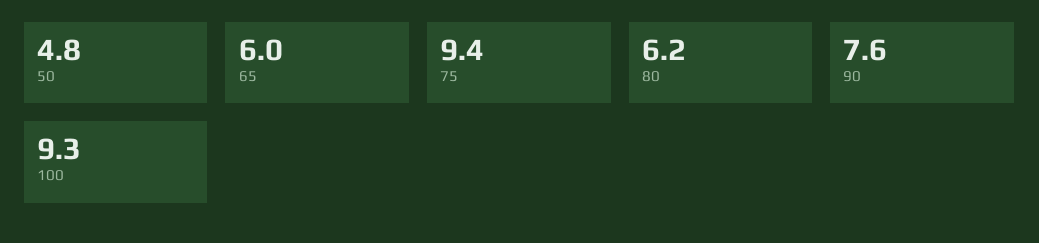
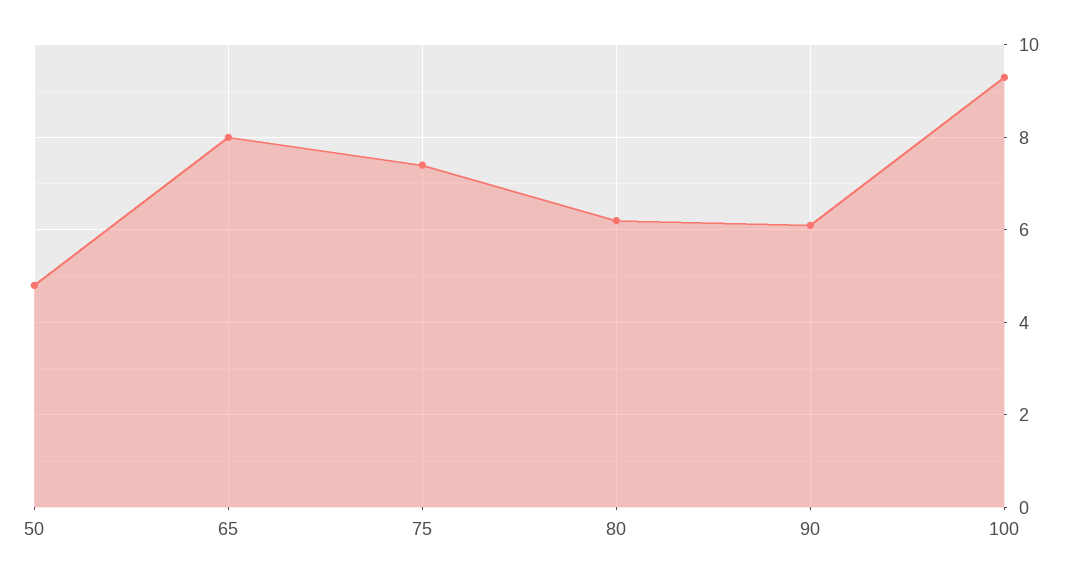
  {
    "50": 4.8,
-   "65": 6,
+   "65": 8,
-   "75": 9.4,
+   "75": 7.5,
    "80": 6.2,
-   "90": 7.6,
+   "90": 6,
    "100": 9.3
  }

